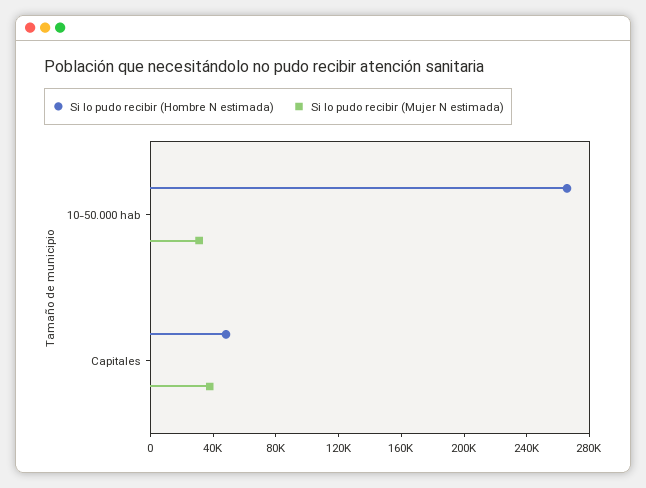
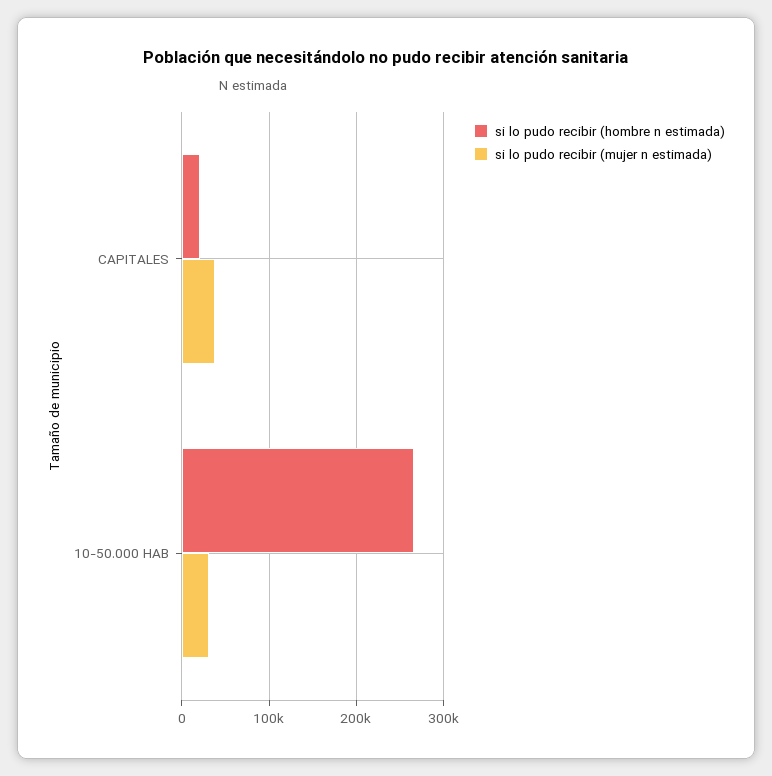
  {
    "Si lo pudo recibir (Hombre N estimada)": {
      "10-50.000 hab": 270000,
-     "Capitales": 50000
+     "Capitales": 20000
    },
    "Si lo pudo recibir (Mujer N estimada)": {
      "10-50.000 hab": 30000,
      "Capitales": 40000
    }
  }

